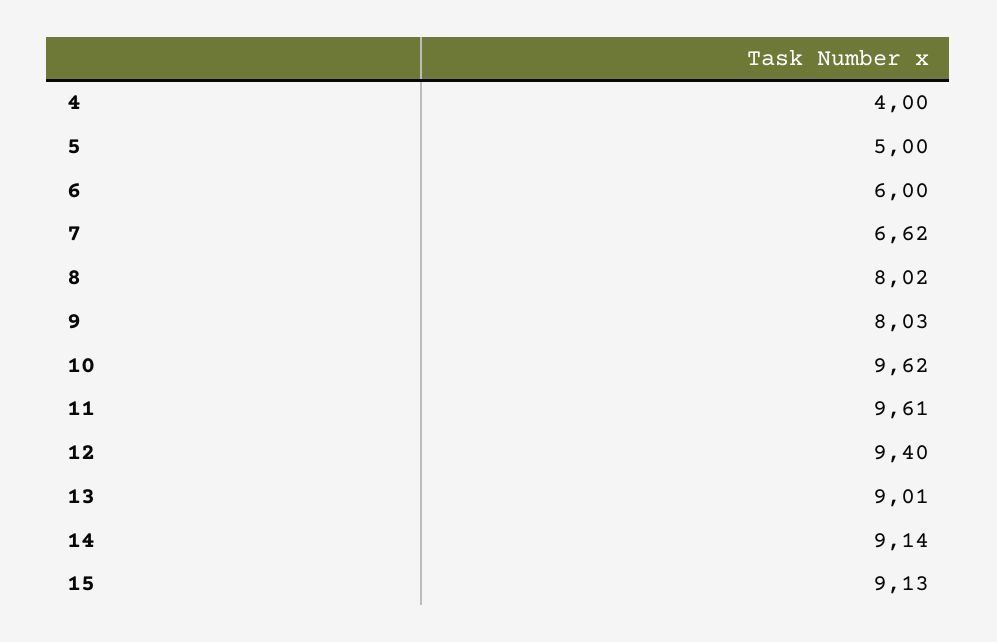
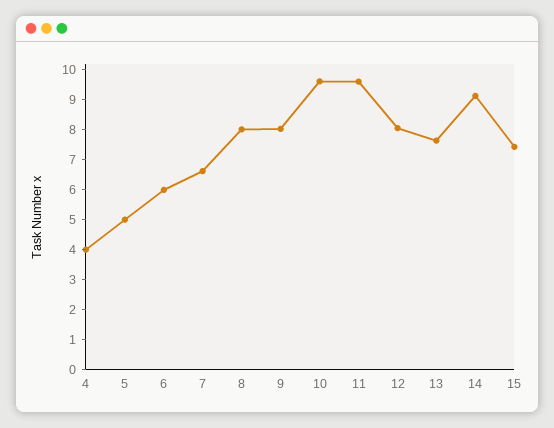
  {
    "4": 4,
    "5": 5,
    "6": 6,
    "7": 6.62,
    "8": 8.02,
    "9": 8.03,
    "10": 9.62,
    "11": 9.61,
-   "12": 9.4,
+   "12": 8,
-   "13": 9.01,
+   "13": 7.5,
    "14": 9.14,
-   "15": 9.13
+   "15": 7.5
  }

